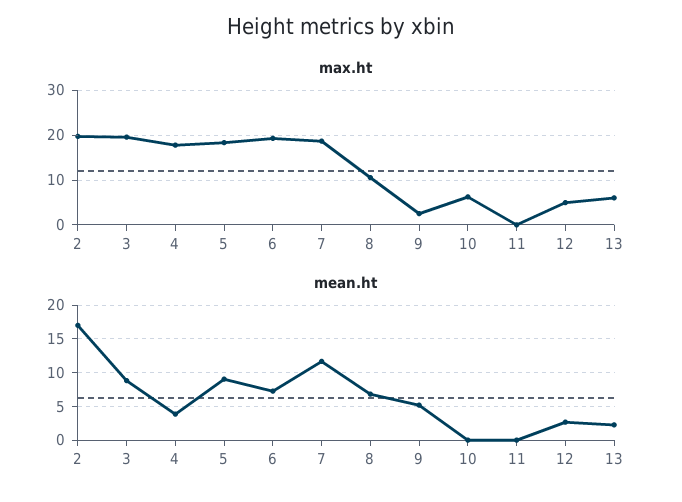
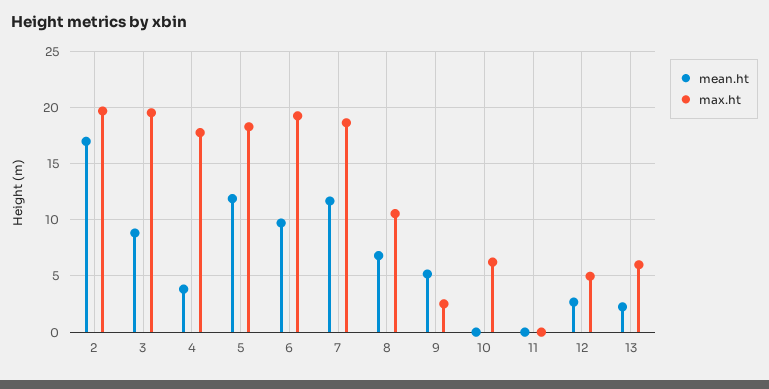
  {
    "max.ht": {
      "2": 20,
      "3": 20,
      "4": 18,
      "5": 18,
      "6": 19,
      "7": 19,
      "8": 11,
      "9": 3,
      "10": 6,
      "11": 0,
      "12": 5,
      "13": 6
    },
    "mean.ht": {
      "2": 17,
      "3": 9,
      "4": 4,
-     "5": 9,
+     "5": 12,
-     "6": 7,
+     "6": 10,
      "7": 12,
      "8": 7,
      "9": 5,
      "10": 0,
      "11": 0,
      "12": 3,
      "13": 2
    }
  }

